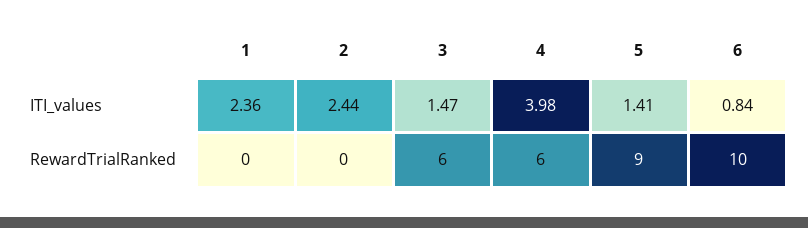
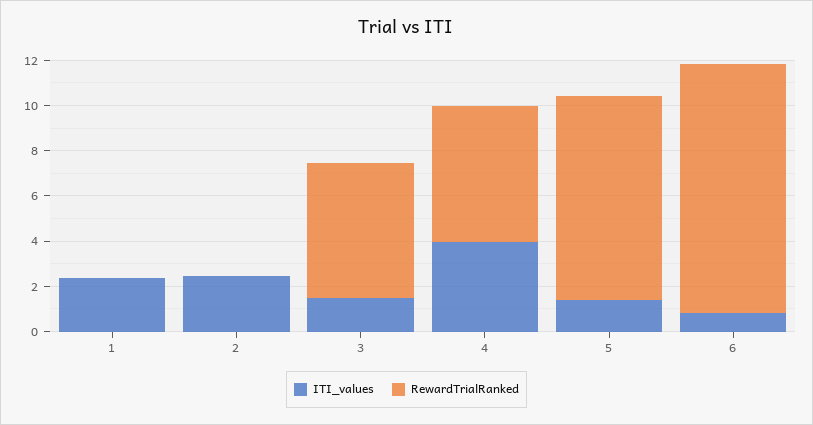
  {
    "ITI_values": {
      "1": 2.36,
      "2": 2.44,
      "3": 1.47,
      "4": 3.98,
      "5": 1.41,
      "6": 0.84
    },
    "RewardTrialRanked": {
      "1": 0,
      "2": 0,
      "3": 6,
      "4": 6,
      "5": 9,
-     "6": 10
+     "6": 11
    }
  }

